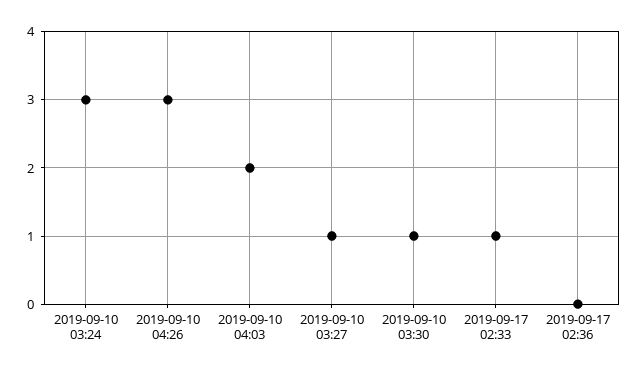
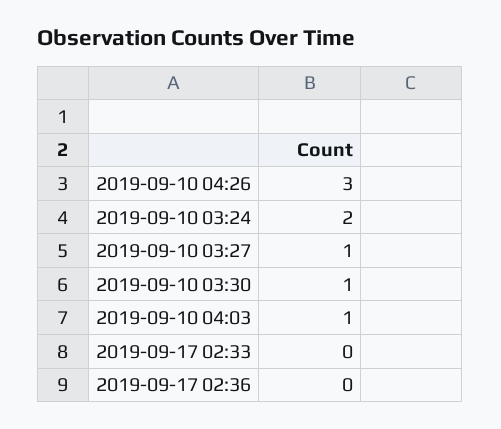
  {
-   "2019-09-10 03:24": 3,
+   "2019-09-10 03:24": 2,
    "2019-09-10 04:26": 3,
-   "2019-09-10 04:03": 2,
+   "2019-09-10 04:03": 1,
    "2019-09-10 03:27": 1,
    "2019-09-10 03:30": 1,
-   "2019-09-17 02:33": 1,
+   "2019-09-17 02:33": 0,
    "2019-09-17 02:36": 0
  }

